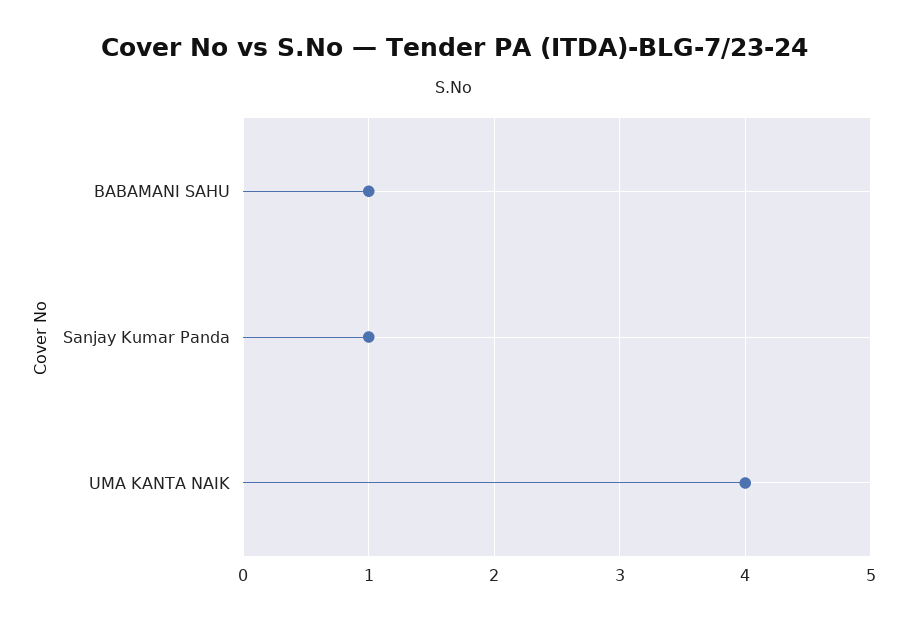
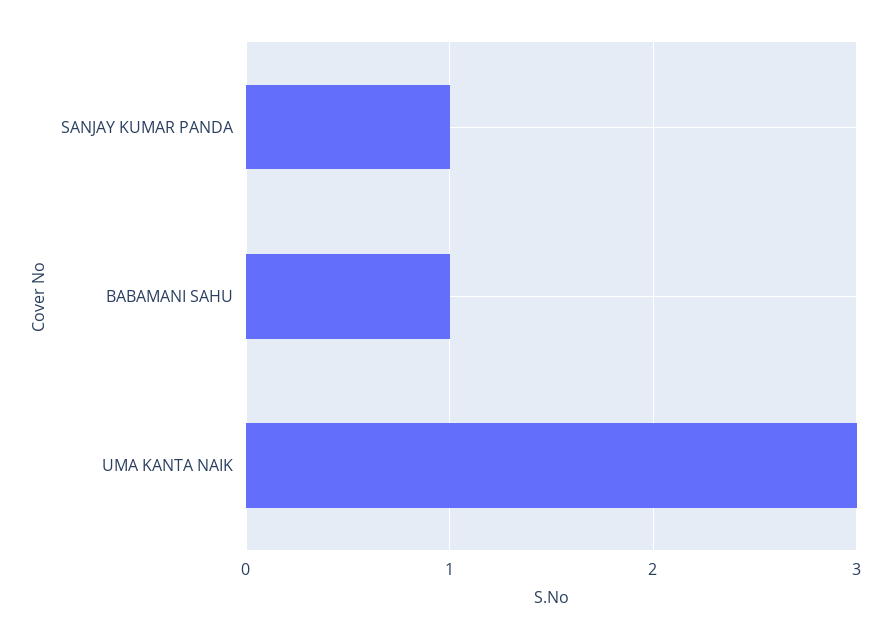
  {
    "BABAMANI SAHU": 1,
    "Sanjay Kumar Panda": 1,
-   "UMA KANTA NAIK": 4
+   "UMA KANTA NAIK": 3
  }

